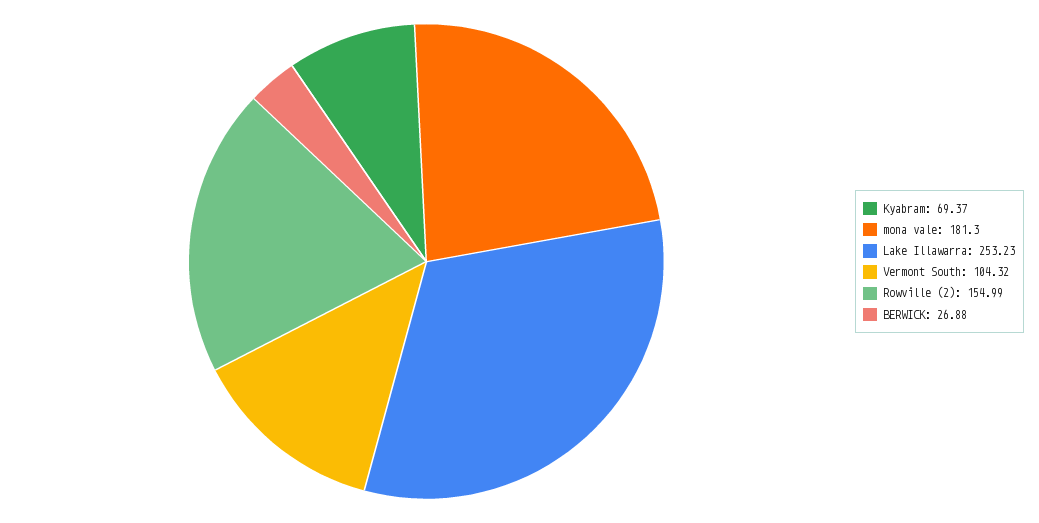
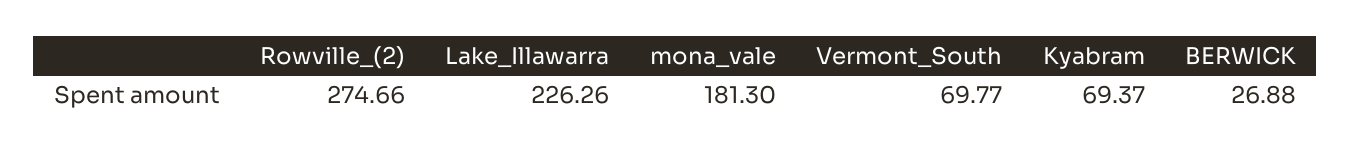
  {
    "Kyabram": 69.37,
    "mona vale": 181.3,
-   "Lake Illawarra": 253.23,
+   "Lake Illawarra": 226.26,
-   "Vermont South": 104.32,
+   "Vermont South": 69.77,
-   "Rowville (2)": 154.99,
+   "Rowville (2)": 274.66,
    "BERWICK": 26.88
  }

